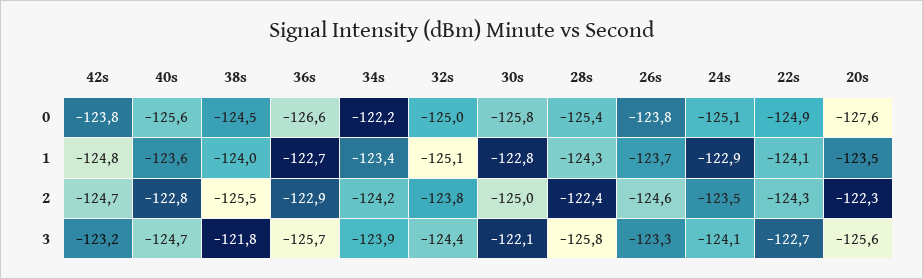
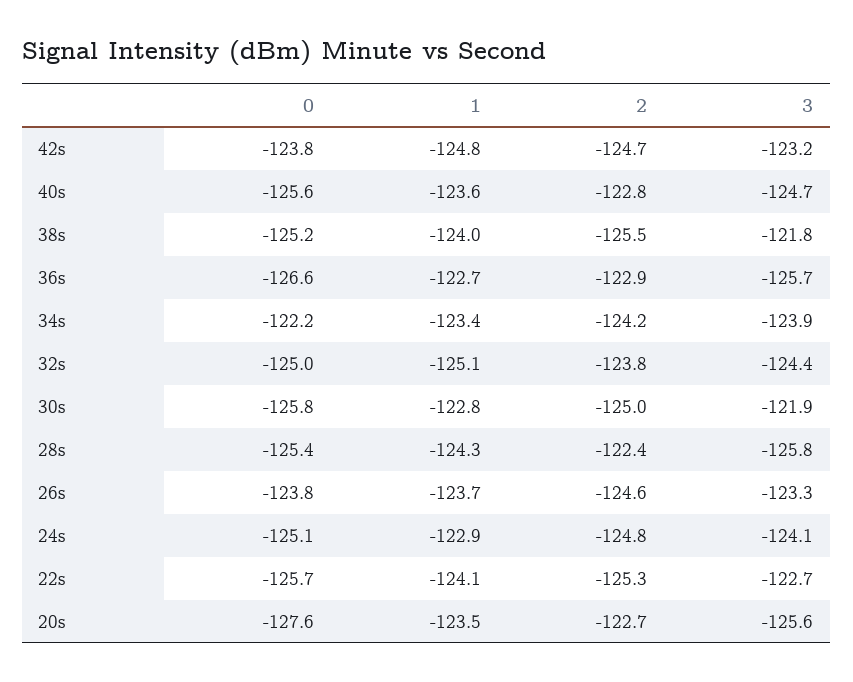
  {
    "42s": {
      "0": -123.8,
      "1": -124.8,
      "2": -124.7,
      "3": -123.2
    },
    "40s": {
      "0": -125.6,
      "1": -123.6,
      "2": -122.8,
      "3": -124.7
    },
    "38s": {
-     "0": -124.5,
+     "0": -125.2,
      "1": -124,
      "2": -125.5,
      "3": -121.8
    },
    "36s": {
      "0": -126.6,
      "1": -122.7,
      "2": -122.9,
      "3": -125.7
    },
    "34s": {
      "0": -122.2,
      "1": -123.4,
      "2": -124.2,
      "3": -123.9
    },
    "32s": {
      "0": -125,
      "1": -125.1,
      "2": -123.8,
      "3": -124.4
    },
    "30s": {
      "0": -125.8,
      "1": -122.8,
      "2": -125,
-     "3": -122.1
+     "3": -121.9
    },
    "28s": {
      "0": -125.4,
      "1": -124.3,
      "2": -122.4,
      "3": -125.8
    },
    "26s": {
      "0": -123.8,
      "1": -123.7,
      "2": -124.6,
      "3": -123.3
    },
    "24s": {
      "0": -125.1,
      "1": -122.9,
-     "2": -123.5,
+     "2": -124.8,
      "3": -124.1
    },
    "22s": {
-     "0": -124.9,
+     "0": -125.7,
      "1": -124.1,
-     "2": -124.3,
+     "2": -125.3,
      "3": -122.7
    },
    "20s": {
      "0": -127.6,
      "1": -123.5,
-     "2": -122.3,
+     "2": -122.7,
      "3": -125.6
    }
  }

